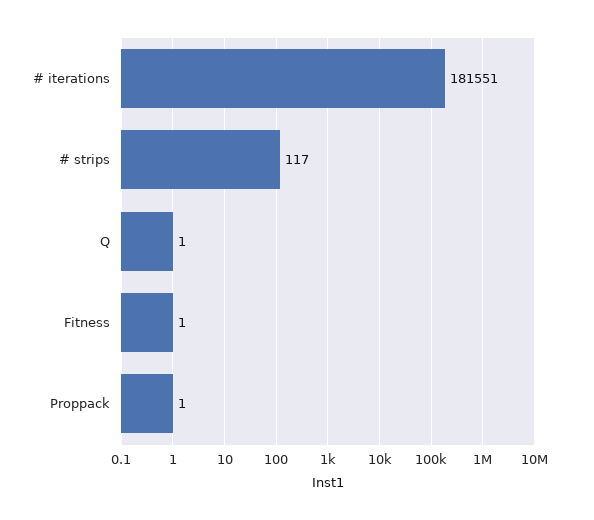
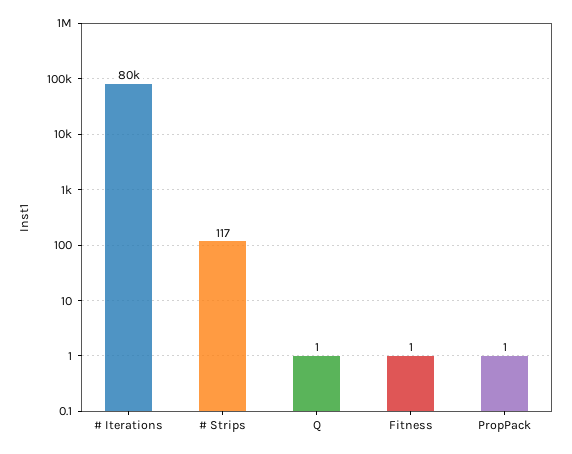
  {
-   "# iterations": 181551,
+   "# iterations": 80000,
    "# strips": 117,
    "Q": 1,
    "Fitness": 1,
    "Proppack": 1
  }

